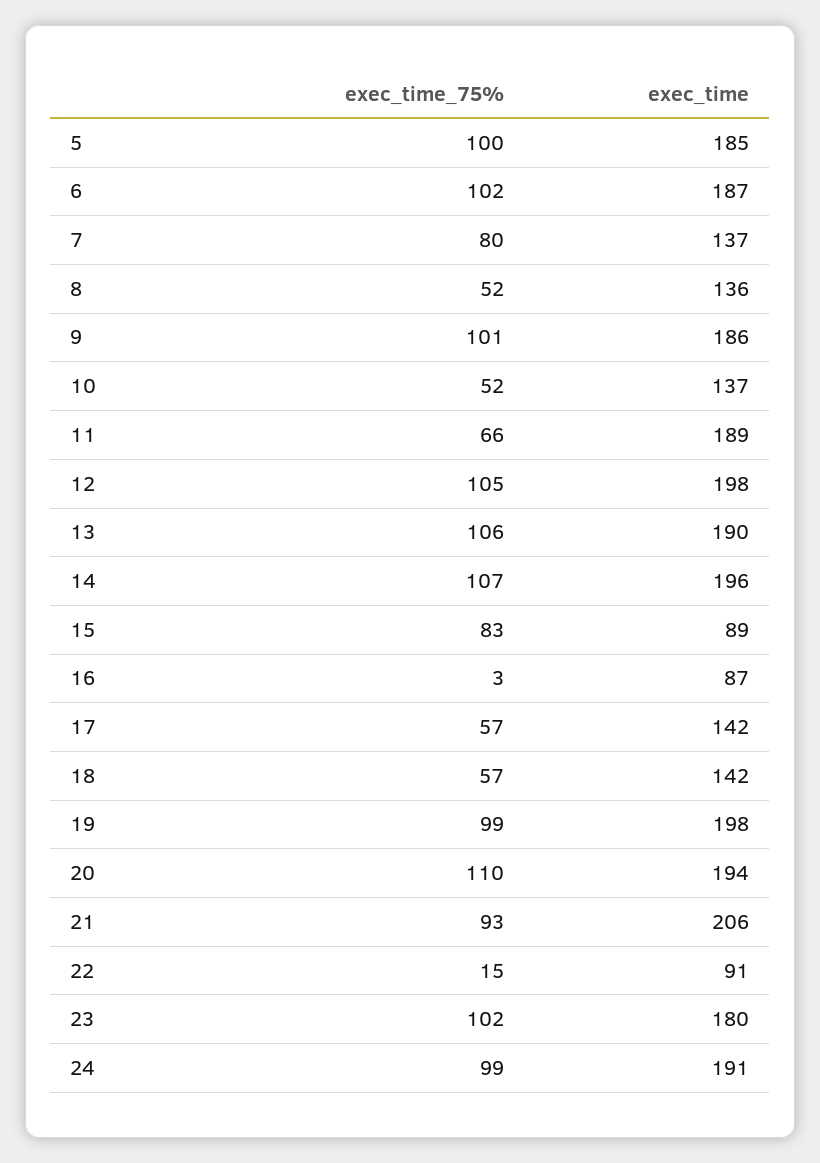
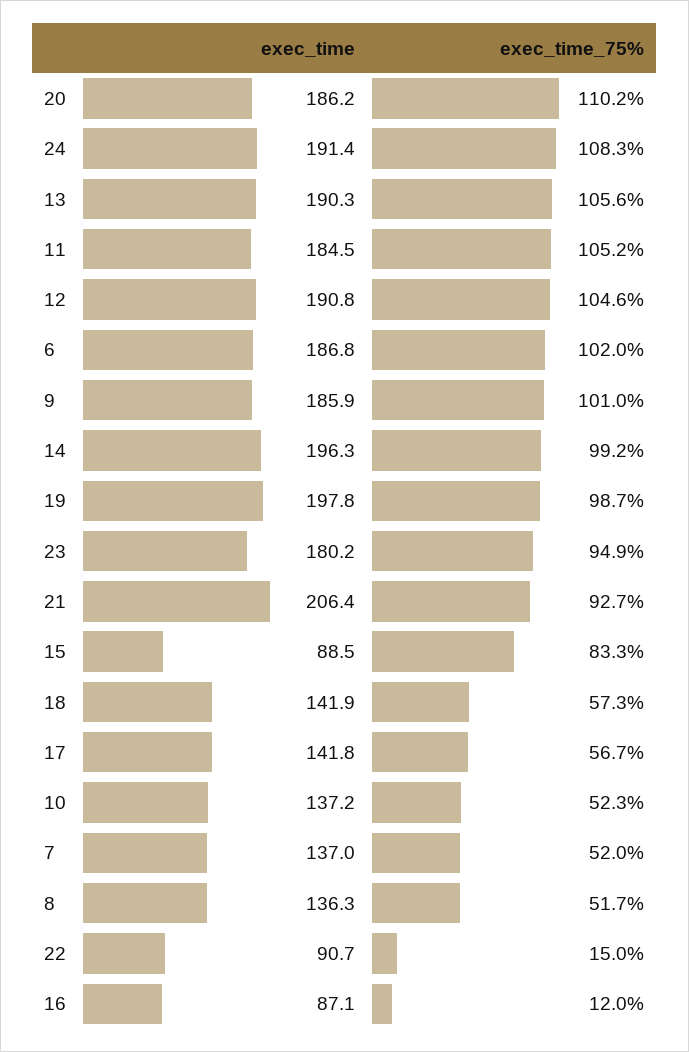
  {
    "exec_time_75%": {
-     "5": 100,
      "6": 102,
-     "7": 80,
+     "7": 52,
      "8": 51.7,
      "9": 101,
      "10": 52.3,
-     "11": 66,
+     "11": 105.2,
      "12": 104.6,
      "13": 105.6,
-     "14": 107,
+     "14": 99.2,
      "15": 83.3,
-     "16": 3,
+     "16": 12,
      "17": 56.7,
      "18": 57.3,
      "19": 98.7,
      "20": 110.2,
      "21": 92.7,
      "22": 15,
-     "23": 102,
+     "23": 94.9,
-     "24": 99
+     "24": 108.3
    },
    "exec_time": {
-     "5": 185,
      "6": 186.8,
      "7": 137,
      "8": 136.3,
      "9": 185.9,
      "10": 137.2,
-     "11": 189,
+     "11": 184.5,
-     "12": 198,
+     "12": 190.8,
      "13": 190.3,
      "14": 196.3,
      "15": 88.5,
      "16": 87.1,
      "17": 141.8,
      "18": 141.9,
      "19": 197.8,
-     "20": 194,
+     "20": 186.2,
      "21": 206.4,
      "22": 90.7,
      "23": 180.2,
      "24": 191.4
    }
  }

